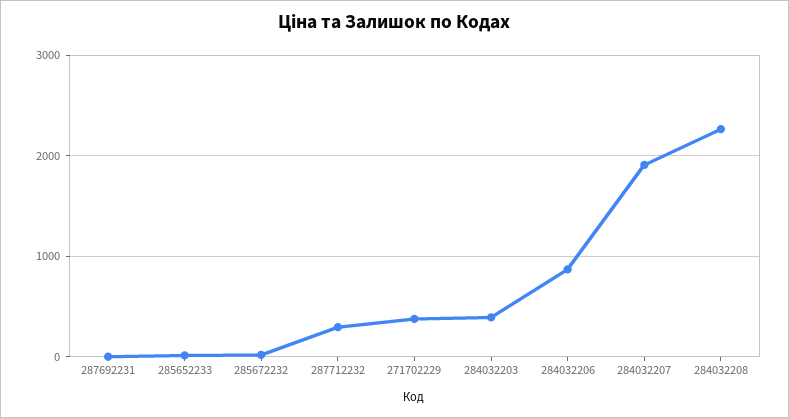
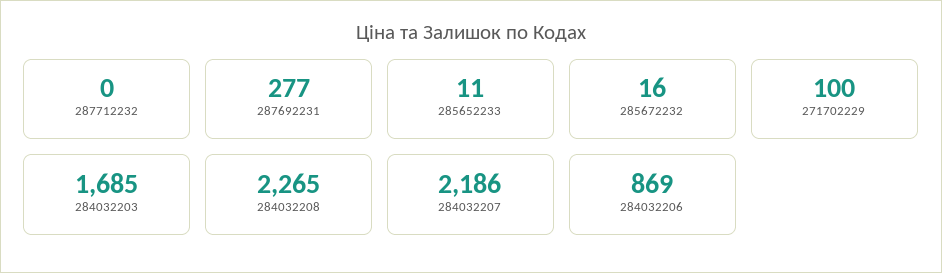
  {
-   "287692231": 0,
+   "287692231": 277,
    "285652233": 11,
    "285672232": 16,
-   "287712232": 300,
+   "287712232": 0,
-   "271702229": 400,
+   "271702229": 100,
-   "284032203": 400,
+   "284032203": 1685,
    "284032206": 869,
-   "284032207": 1900,
+   "284032207": 2186,
    "284032208": 2265
  }

